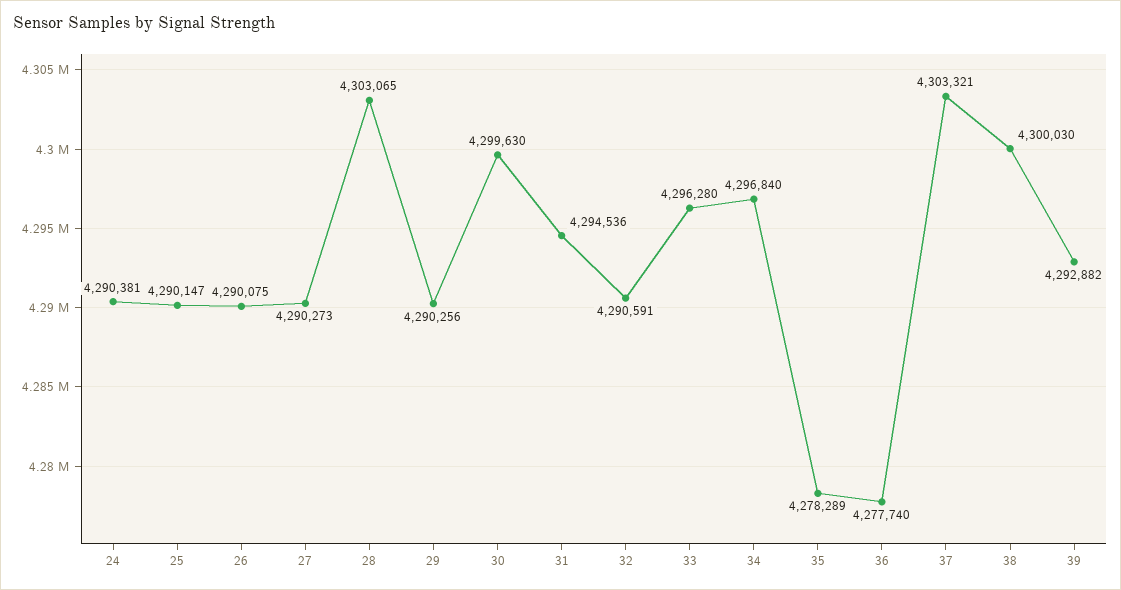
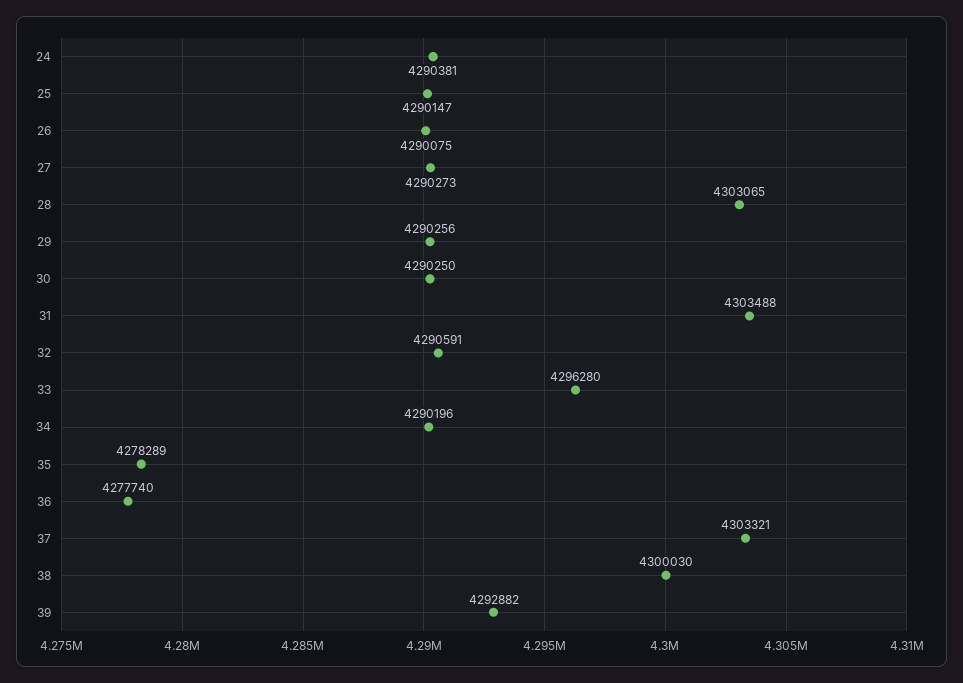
  {
    "24": 4290381,
    "25": 4290147,
    "26": 4290075,
    "27": 4290273,
    "28": 4303065,
    "29": 4290256,
-   "30": 4299630,
+   "30": 4290250,
-   "31": 4294536,
+   "31": 4303488,
    "32": 4290591,
    "33": 4296280,
-   "34": 4296840,
+   "34": 4290196,
    "35": 4278289,
    "36": 4277740,
    "37": 4303321,
    "38": 4300030,
    "39": 4292882
  }

